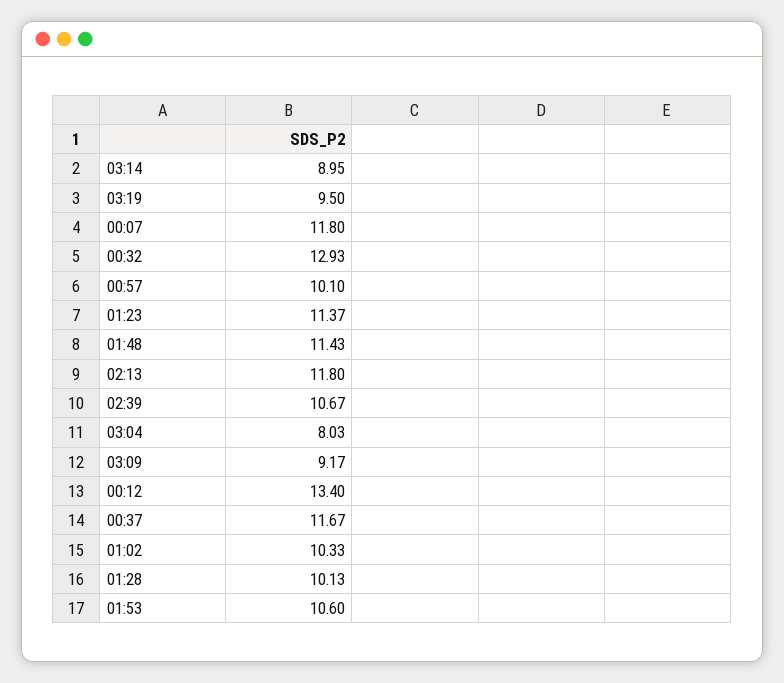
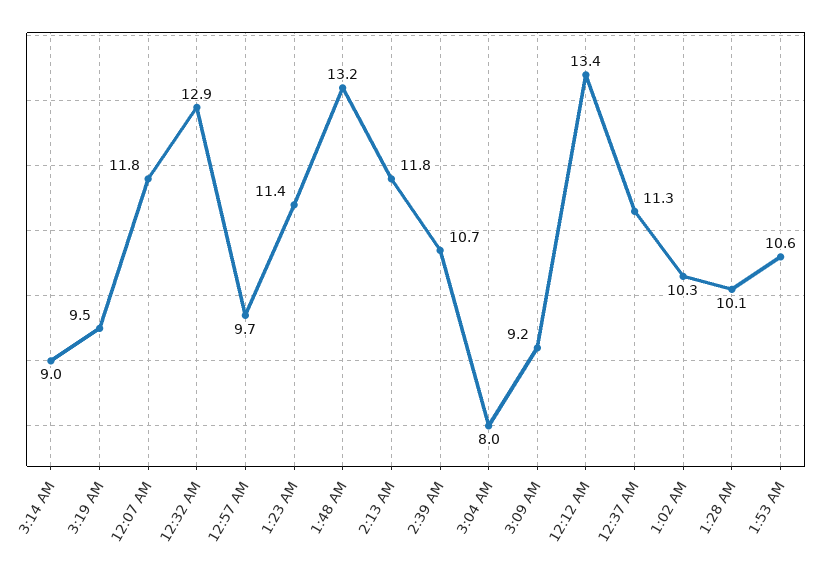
  {
    "03:14": 8.95,
    "03:19": 9.5,
    "00:07": 11.8,
    "00:32": 12.93,
-   "00:57": 10.1,
+   "00:57": 9.7,
    "01:23": 11.37,
-   "01:48": 11.43,
+   "01:48": 13.2,
    "02:13": 11.8,
    "02:39": 10.67,
    "03:04": 8.03,
    "03:09": 9.17,
    "00:12": 13.4,
-   "00:37": 11.67,
+   "00:37": 11.3,
    "01:02": 10.33,
    "01:28": 10.13,
    "01:53": 10.6
  }

